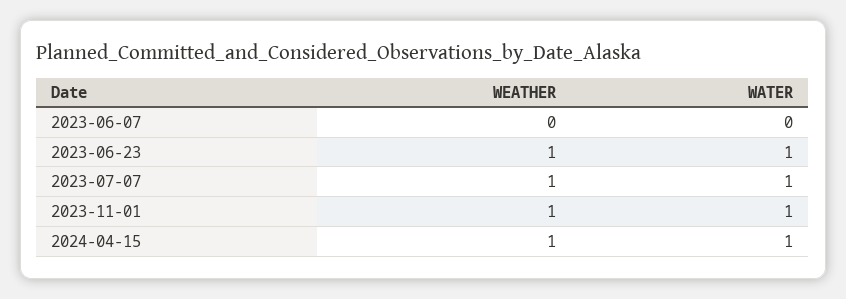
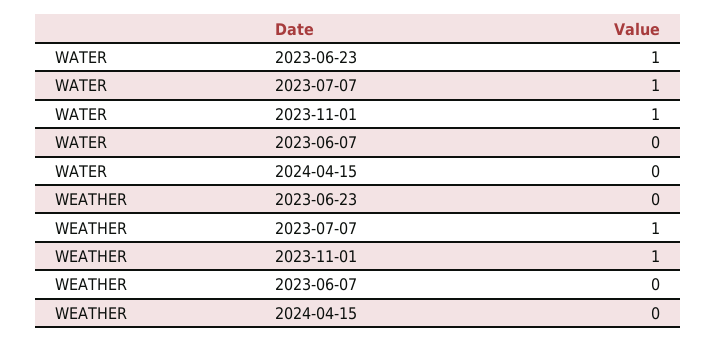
  {
    "WEATHER": {
      "2023-06-07": 0,
-     "2023-06-23": 1,
+     "2023-06-23": 0,
      "2023-07-07": 1,
      "2023-11-01": 1,
-     "2024-04-15": 1
+     "2024-04-15": 0
    },
    "WATER": {
      "2023-06-07": 0,
      "2023-06-23": 1,
      "2023-07-07": 1,
      "2023-11-01": 1,
-     "2024-04-15": 1
+     "2024-04-15": 0
    }
  }

